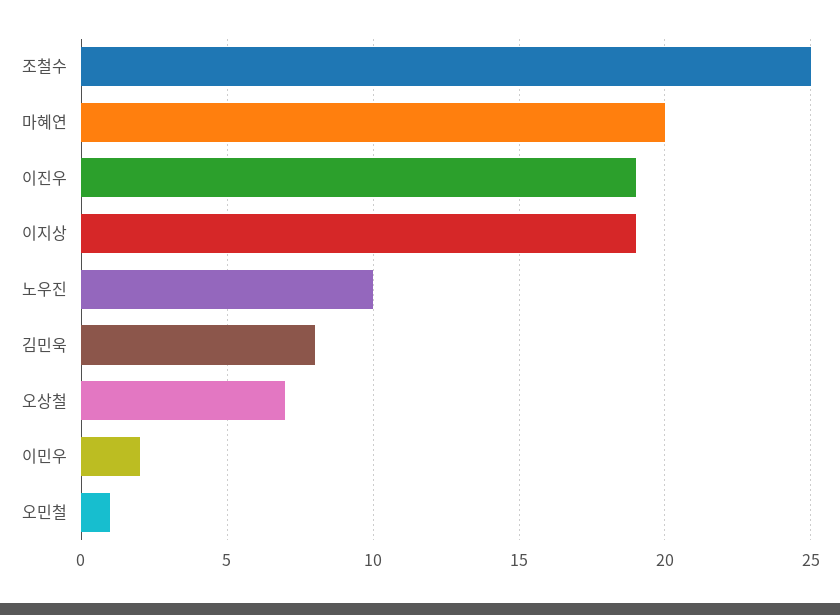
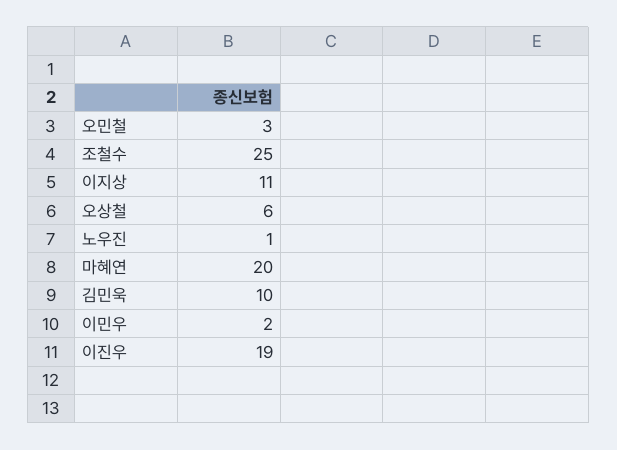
  {
    "조철수": 25,
    "마혜연": 20,
    "이진우": 19,
-   "이지상": 19,
+   "이지상": 11,
-   "노우진": 10,
+   "노우진": 1,
-   "김민욱": 8,
+   "김민욱": 10,
-   "오상철": 7,
+   "오상철": 6,
    "이민우": 2,
-   "오민철": 1
+   "오민철": 3
  }

